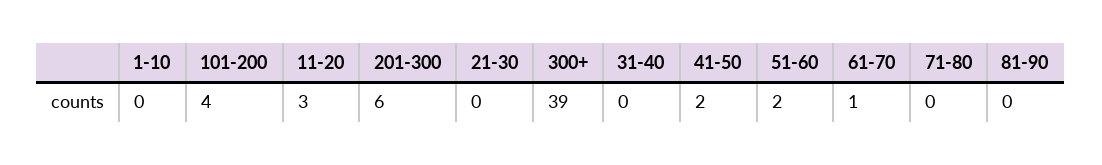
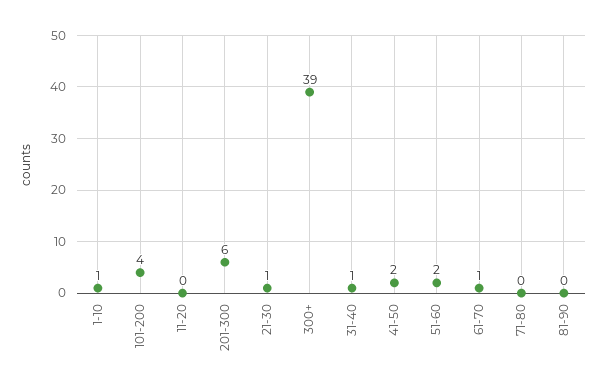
  {
-   "1-10": 0,
+   "1-10": 1,
    "101-200": 4,
-   "11-20": 3,
+   "11-20": 0,
    "201-300": 6,
-   "21-30": 0,
+   "21-30": 1,
    "300+": 39,
-   "31-40": 0,
+   "31-40": 1,
    "41-50": 2,
    "51-60": 2,
    "61-70": 1,
    "71-80": 0,
    "81-90": 0
  }

